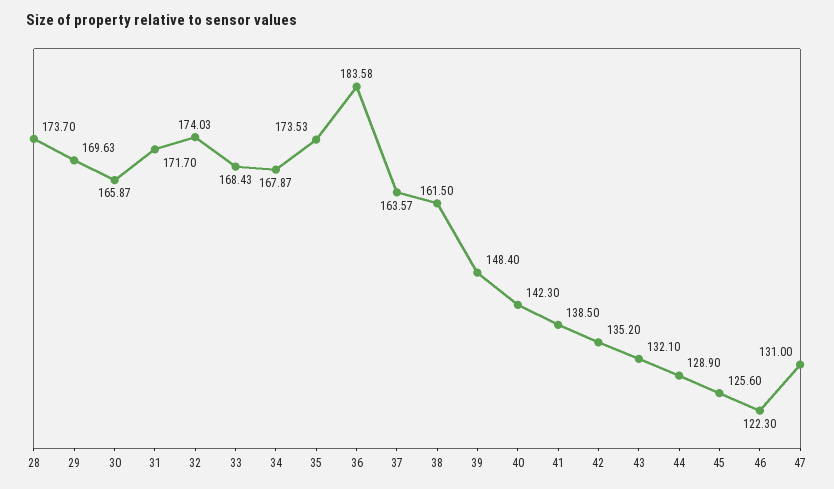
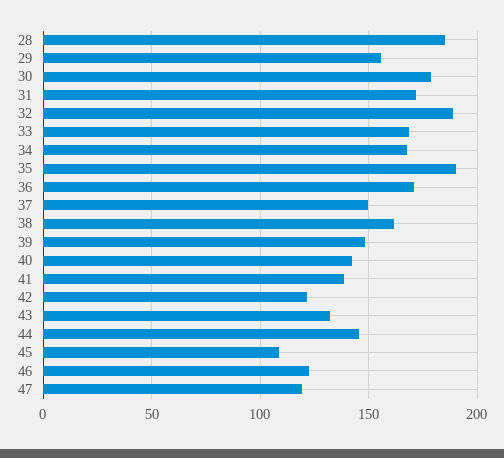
  {
-   "28": 173.7,
+   "28": 185,
-   "29": 169.63,
+   "29": 155,
-   "30": 165.87,
+   "30": 180,
    "31": 171.7,
-   "32": 174.03,
+   "32": 190,
    "33": 168.43,
    "34": 167.87,
-   "35": 173.53,
+   "35": 190,
-   "36": 183.58,
+   "36": 170,
-   "37": 163.57,
+   "37": 150,
    "38": 161.5,
    "39": 148.4,
    "40": 142.3,
    "41": 138.5,
-   "42": 135.2,
+   "42": 120,
    "43": 132.1,
-   "44": 128.9,
+   "44": 145,
-   "45": 125.6,
+   "45": 110,
    "46": 122.3,
-   "47": 131
+   "47": 120
  }

